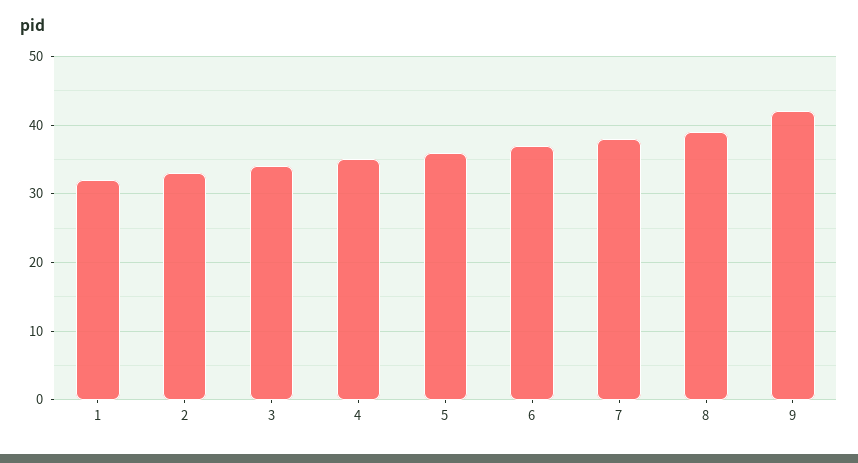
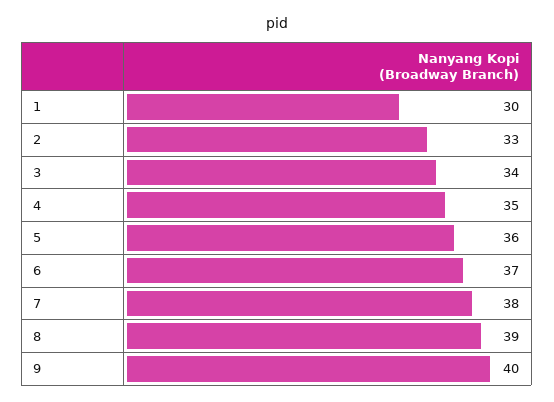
  {
-   "1": 32,
+   "1": 30,
    "2": 33,
    "3": 34,
    "4": 35,
    "5": 36,
    "6": 37,
    "7": 38,
    "8": 39,
-   "9": 42
+   "9": 40
  }

